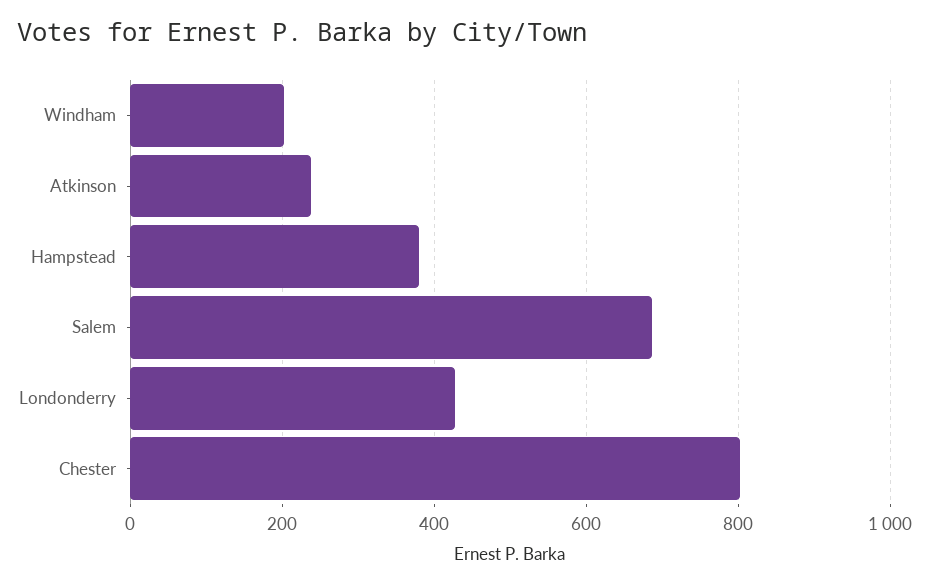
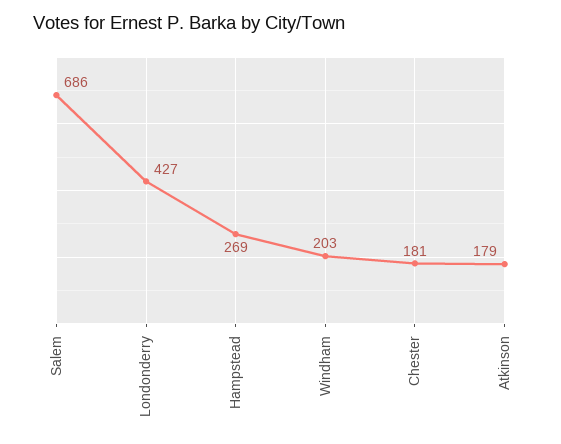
  {
    "Windham": 203,
-   "Atkinson": 240,
+   "Atkinson": 179,
-   "Hampstead": 380,
+   "Hampstead": 269,
    "Salem": 686,
    "Londonderry": 427,
-   "Chester": 800
+   "Chester": 181
  }

